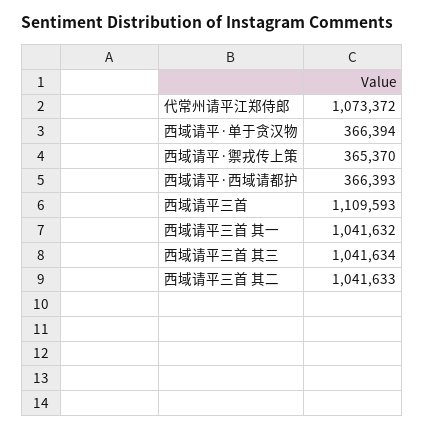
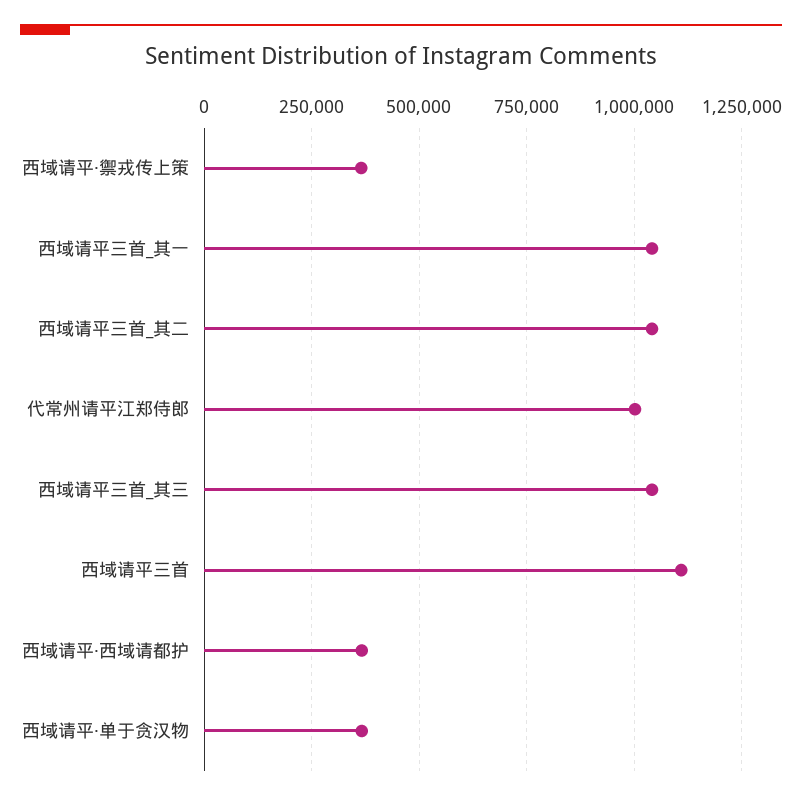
  {
-   "代常州请平江郑侍郎": 1073372,
+   "代常州请平江郑侍郎": 1000000,
    "西域请平·单于贪汉物": 366394,
    "西域请平·禦戎传上策": 365370,
    "西域请平·西域请都护": 366393,
    "西域请平三首": 1109593,
    "西域请平三首 其一": 1041632,
    "西域请平三首 其三": 1041634,
    "西域请平三首 其二": 1041633
  }

